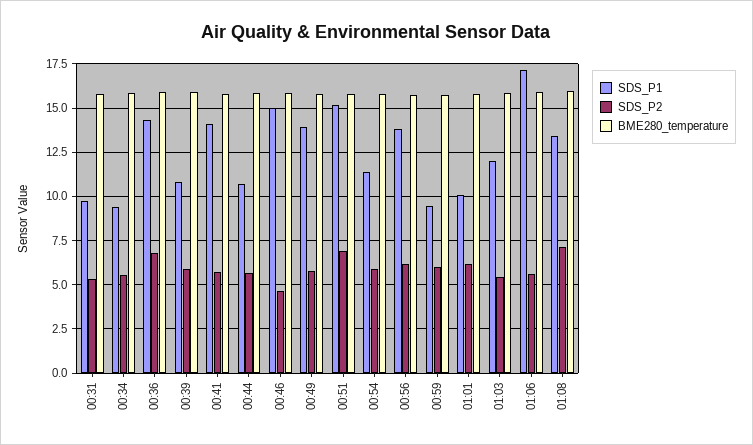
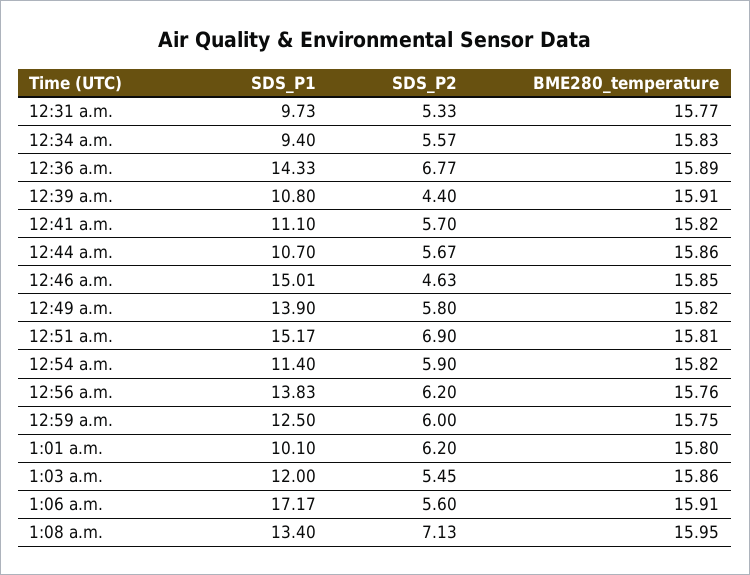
  {
    "SDS_P1": {
      "00:31": 9.73,
      "00:34": 9.4,
      "00:36": 14.33,
      "00:39": 10.8,
-     "00:41": 14,
+     "00:41": 11.1,
      "00:44": 10.7,
      "00:46": 15.01,
      "00:49": 13.9,
      "00:51": 15.17,
      "00:54": 11.4,
      "00:56": 13.83,
-     "00:59": 9.5,
+     "00:59": 12.5,
      "01:01": 10.1,
      "01:03": 12,
      "01:06": 17.17,
      "01:08": 13.4
    },
    "SDS_P2": {
      "00:31": 5.33,
      "00:34": 5.57,
      "00:36": 6.77,
-     "00:39": 6,
+     "00:39": 4.4,
      "00:41": 5.7,
      "00:44": 5.67,
      "00:46": 4.63,
      "00:49": 5.8,
      "00:51": 6.9,
      "00:54": 5.9,
      "00:56": 6.2,
      "00:59": 6,
      "01:01": 6.2,
      "01:03": 5.45,
      "01:06": 5.6,
      "01:08": 7.13
    },
    "BME280_temperature": {
      "00:31": 15.77,
      "00:34": 15.83,
      "00:36": 15.89,
      "00:39": 15.91,
      "00:41": 15.82,
      "00:44": 15.86,
      "00:46": 15.85,
      "00:49": 15.82,
      "00:51": 15.81,
      "00:54": 15.82,
      "00:56": 15.76,
      "00:59": 15.75,
      "01:01": 15.8,
      "01:03": 15.86,
      "01:06": 15.91,
      "01:08": 15.95
    }
  }

